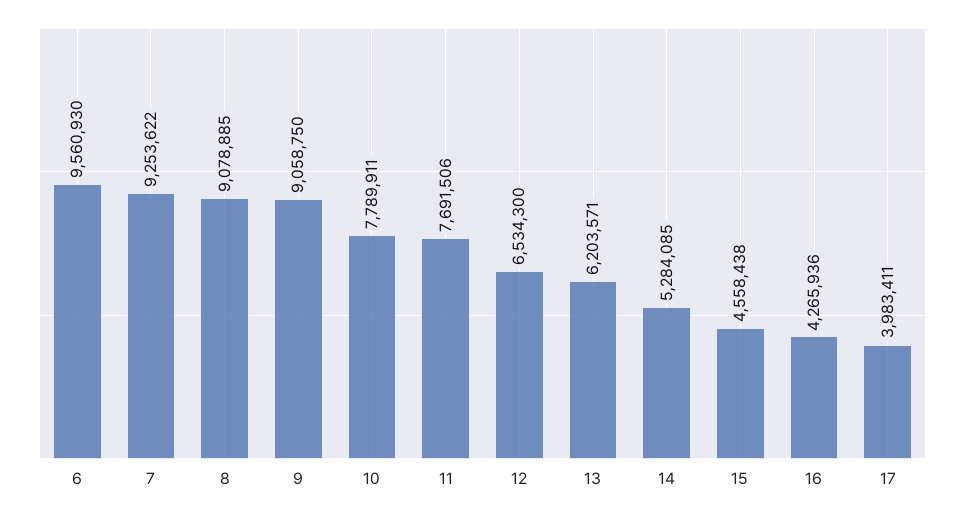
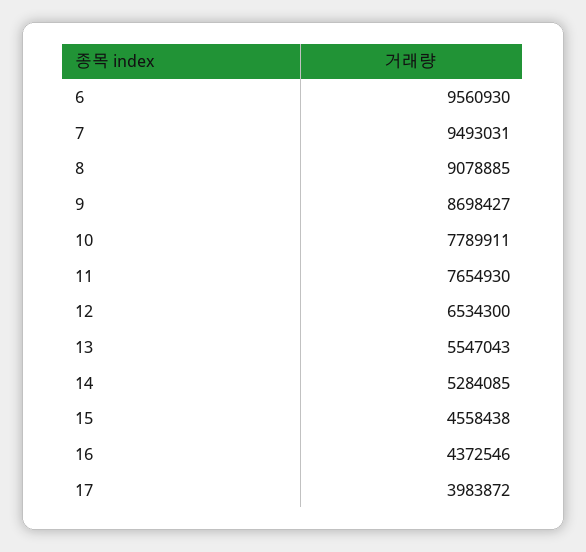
  {
    "6": 9560930,
-   "7": 9253622,
+   "7": 9493031,
    "8": 9078885,
-   "9": 9058750,
+   "9": 8698427,
    "10": 7789911,
-   "11": 7691506,
+   "11": 7654930,
    "12": 6534300,
-   "13": 6203571,
+   "13": 5547043,
    "14": 5284085,
    "15": 4558438,
-   "16": 4265936,
+   "16": 4372546,
-   "17": 3983411
+   "17": 3983872
  }

